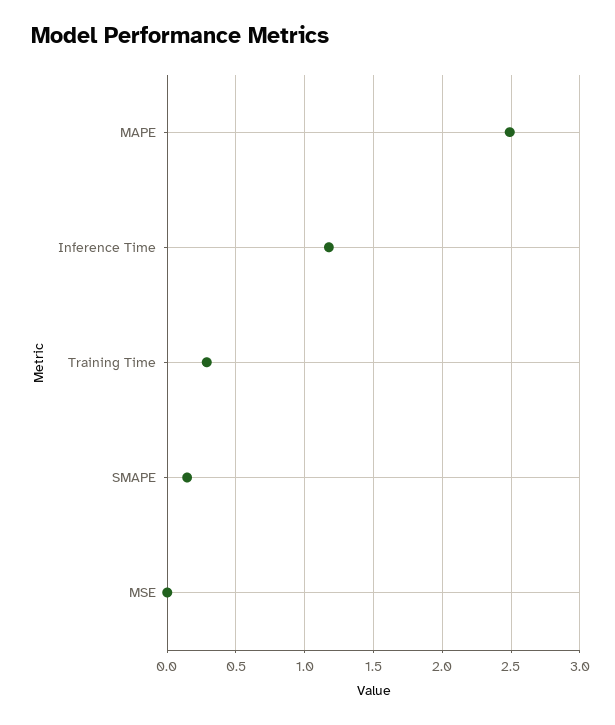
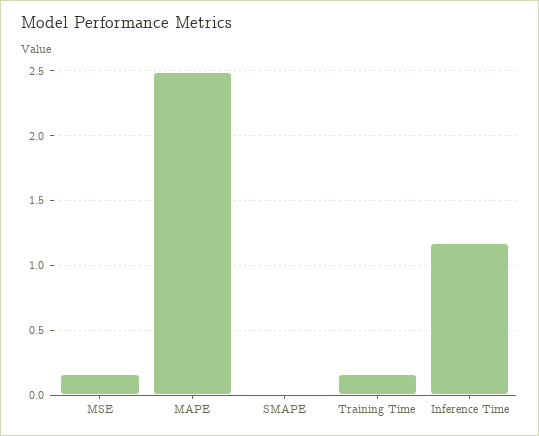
  {
    "MAPE": 2.5,
    "Inference Time": 1.2,
-   "Training Time": 0.3,
+   "Training Time": 0.15,
-   "SMAPE": 0.15,
+   "SMAPE": 0,
-   "MSE": 0
+   "MSE": 0.15
  }

